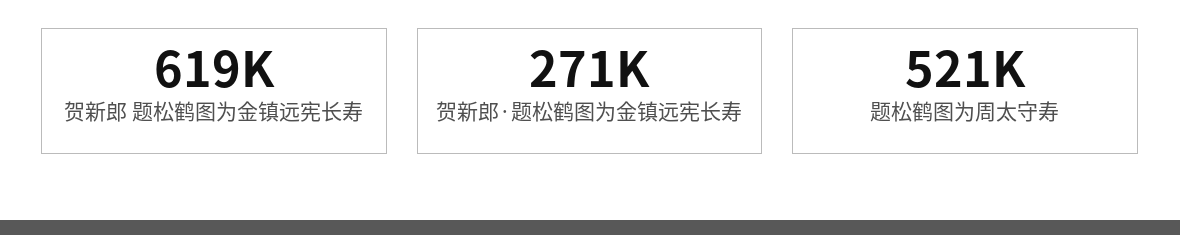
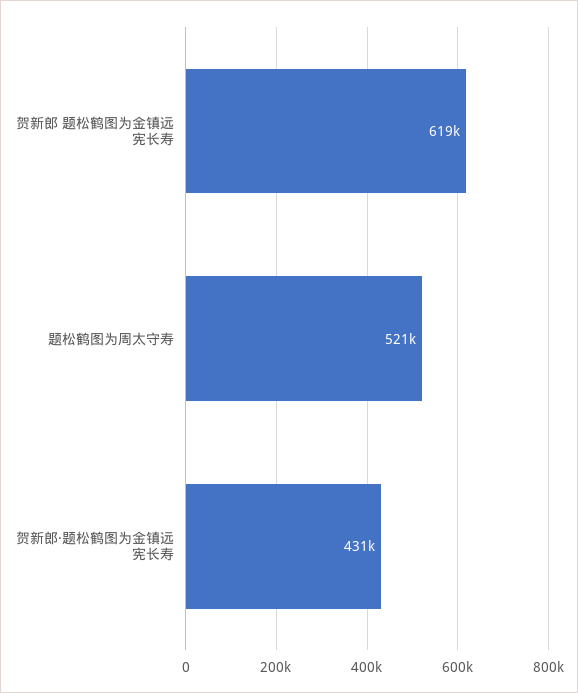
  {
    "贺新郎 题松鹤图为金镇远宪长寿": 619000,
-   "贺新郎·题松鹤图为金镇远宪长寿": 271000,
+   "贺新郎·题松鹤图为金镇远宪长寿": 431000,
    "题松鹤图为周太守寿": 521000
  }

